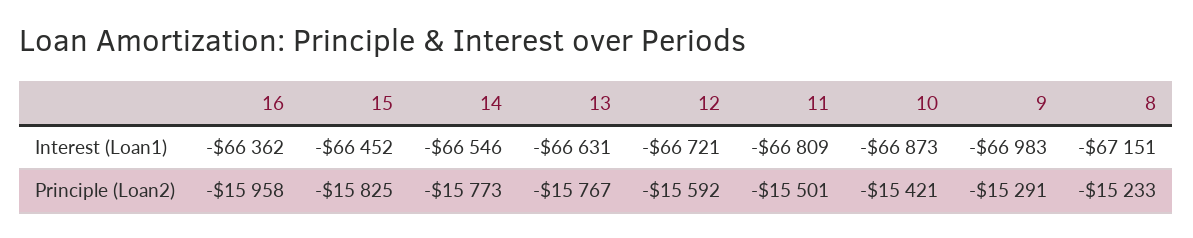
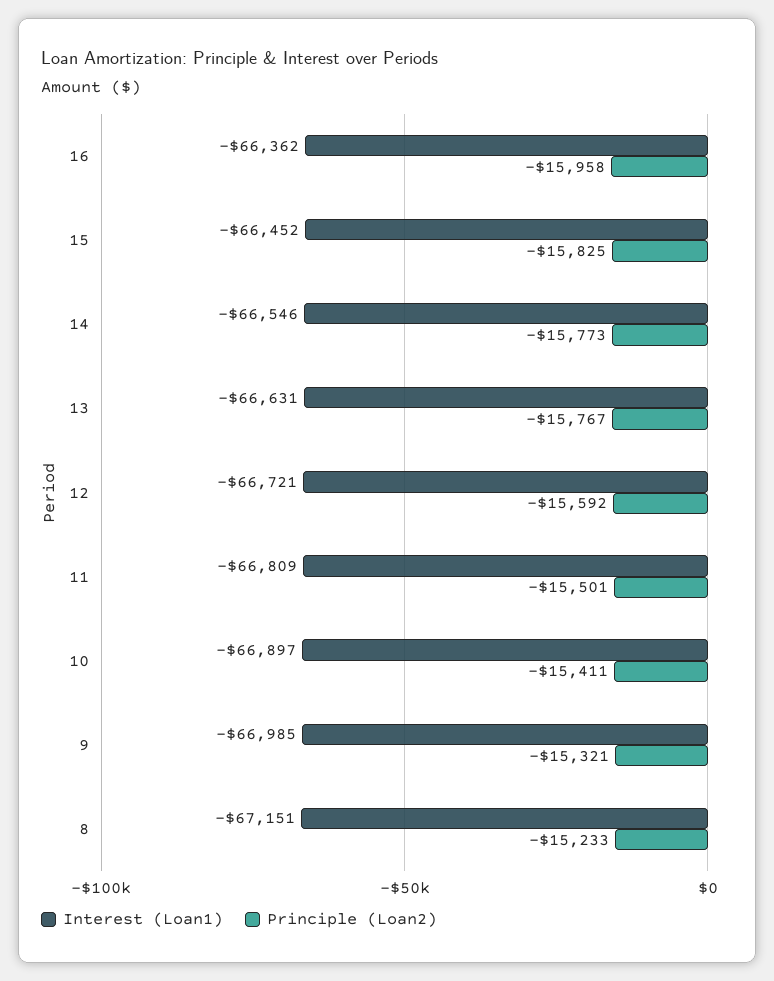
  {
    "Interest (Loan1)": {
      "16": -66362,
      "15": -66452,
      "14": -66546,
      "13": -66631,
      "12": -66721,
      "11": -66809,
-     "10": -66873,
+     "10": -66897,
-     "9": -66983,
+     "9": -66985,
      "8": -67151
    },
    "Principle (Loan2)": {
      "16": -15958,
      "15": -15825,
      "14": -15773,
      "13": -15767,
      "12": -15592,
      "11": -15501,
-     "10": -15421,
+     "10": -15411,
-     "9": -15291,
+     "9": -15321,
      "8": -15233
    }
  }

